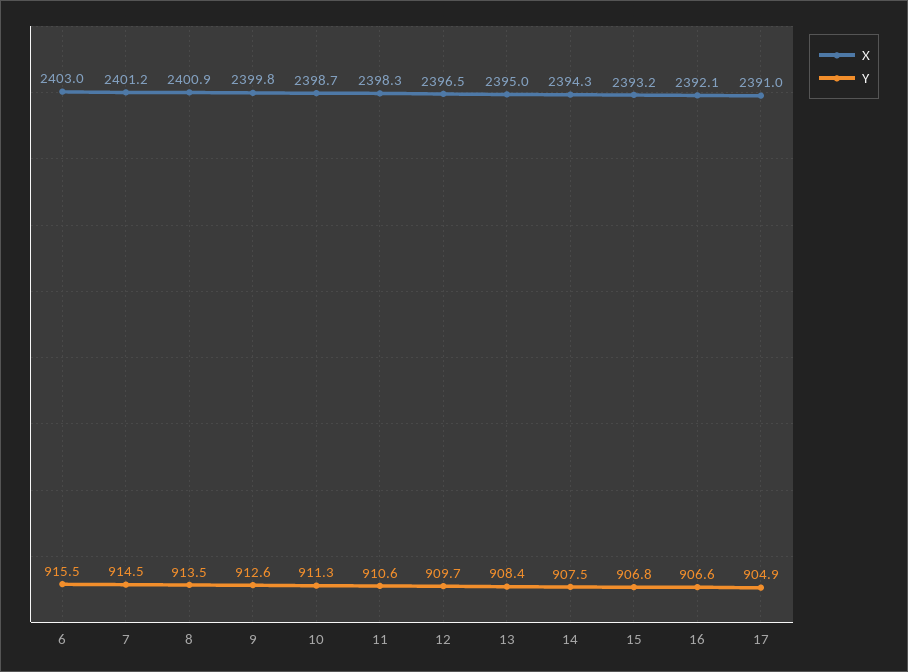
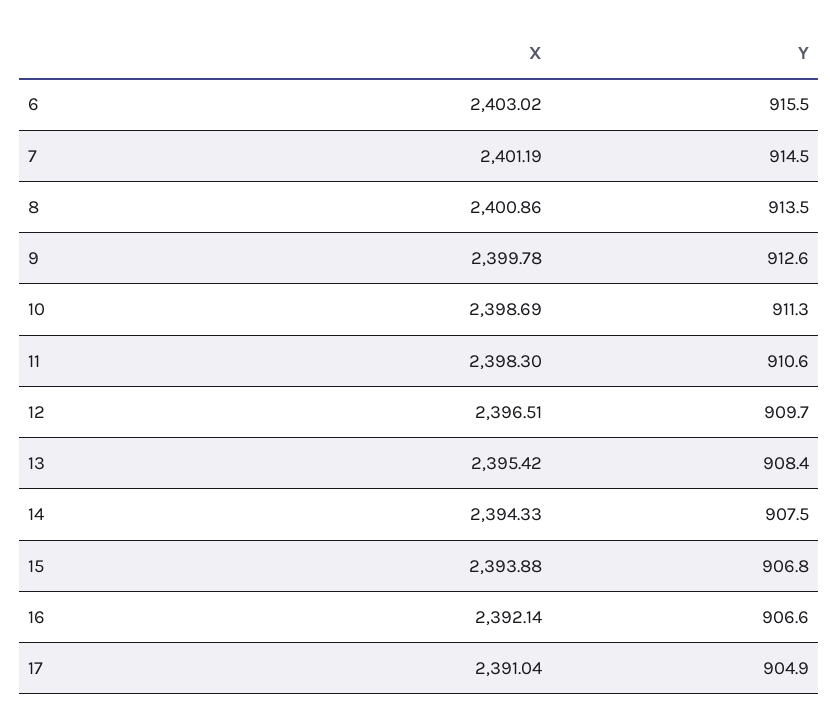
  {
    "X": {
      "6": 2403.02,
      "7": 2401.19,
      "8": 2400.86,
      "9": 2399.78,
      "10": 2398.69,
      "11": 2398.3,
      "12": 2396.51,
-     "13": 2395,
+     "13": 2395.42,
      "14": 2394.33,
-     "15": 2393.2,
+     "15": 2393.88,
      "16": 2392.14,
      "17": 2391.04
    },
    "Y": {
      "6": 915.5,
      "7": 914.5,
      "8": 913.5,
      "9": 912.6,
      "10": 911.3,
      "11": 910.6,
      "12": 909.7,
      "13": 908.4,
      "14": 907.5,
      "15": 906.8,
      "16": 906.6,
      "17": 904.9
    }
  }

